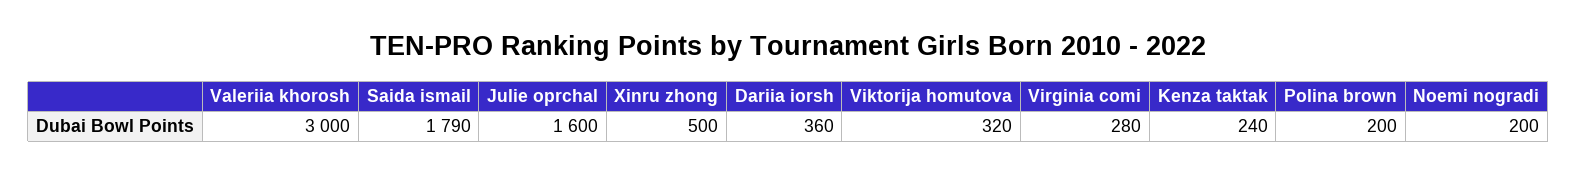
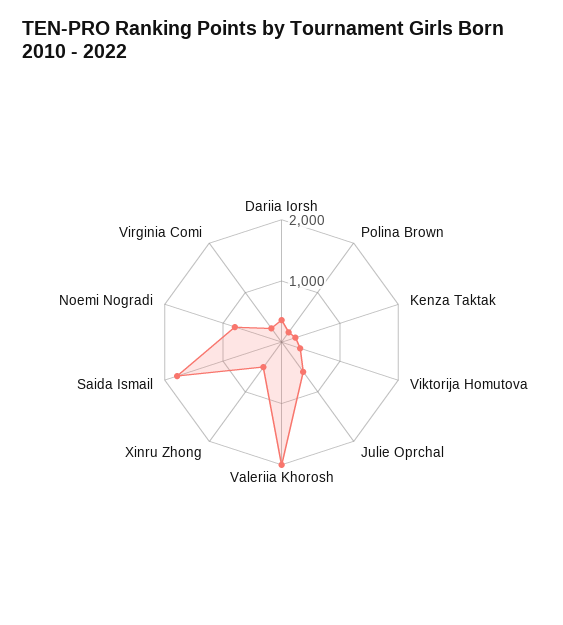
  {
-   "Valeriia khorosh": 3000,
+   "Valeriia khorosh": 2000,
    "Saida ismail": 1790,
-   "Julie oprchal": 1600,
+   "Julie oprchal": 600,
    "Xinru zhong": 500,
    "Dariia iorsh": 360,
    "Viktorija homutova": 320,
    "Virginia comi": 280,
    "Kenza taktak": 240,
    "Polina brown": 200,
-   "Noemi nogradi": 200
+   "Noemi nogradi": 800
  }

